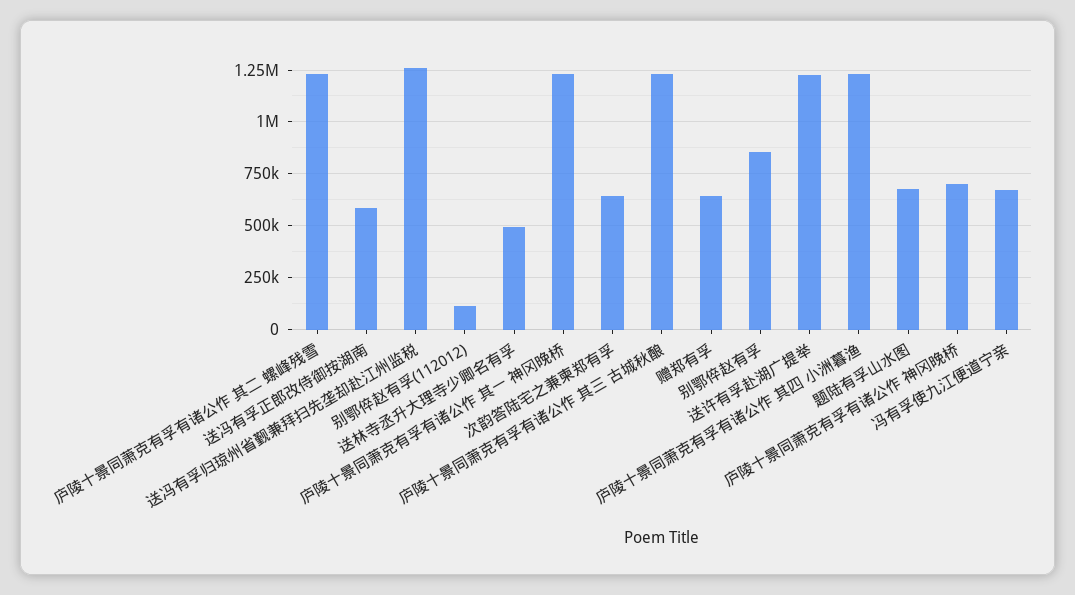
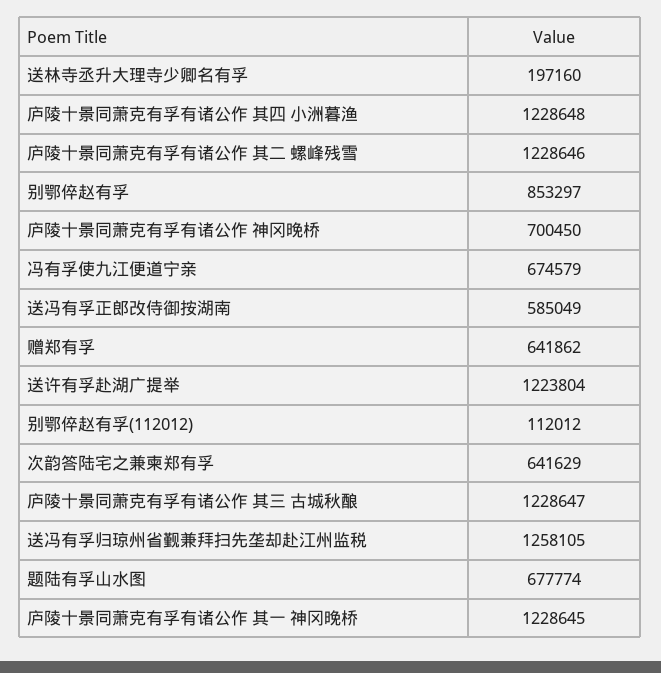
  {
    "庐陵十景同萧克有孚有诸公作 其二 螺峰残雪": 1228646,
    "送冯有孚正郎改侍御按湖南": 585049,
    "送冯有孚归琼州省觐兼拜扫先垄却赴江州监税": 1258105,
    "别鄂倅赵有孚(112012)": 112012,
-   "送林寺丞升大理寺少卿名有孚": 500000,
+   "送林寺丞升大理寺少卿名有孚": 197160,
    "庐陵十景同萧克有孚有诸公作 其一 神冈晚桥": 1228645,
    "次韵答陆宅之兼柬郑有孚": 641629,
    "庐陵十景同萧克有孚有诸公作 其三 古城秋酿": 1228647,
    "赠郑有孚": 641862,
    "别鄂倅赵有孚": 853297,
    "送许有孚赴湖广提举": 1223804,
    "庐陵十景同萧克有孚有诸公作 其四 小洲暮渔": 1228648,
    "题陆有孚山水图": 677774,
    "庐陵十景同萧克有孚有诸公作 神冈晚桥": 700450,
    "冯有孚使九江便道宁亲": 674579
  }

